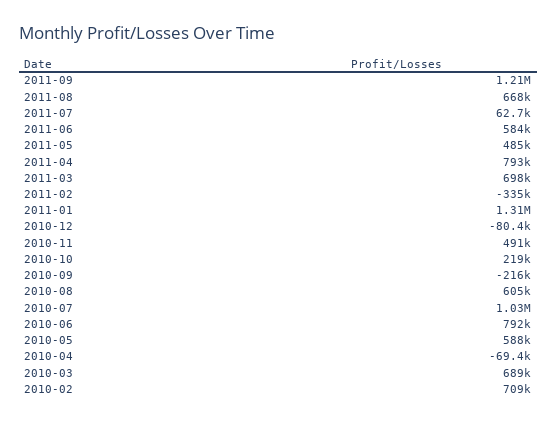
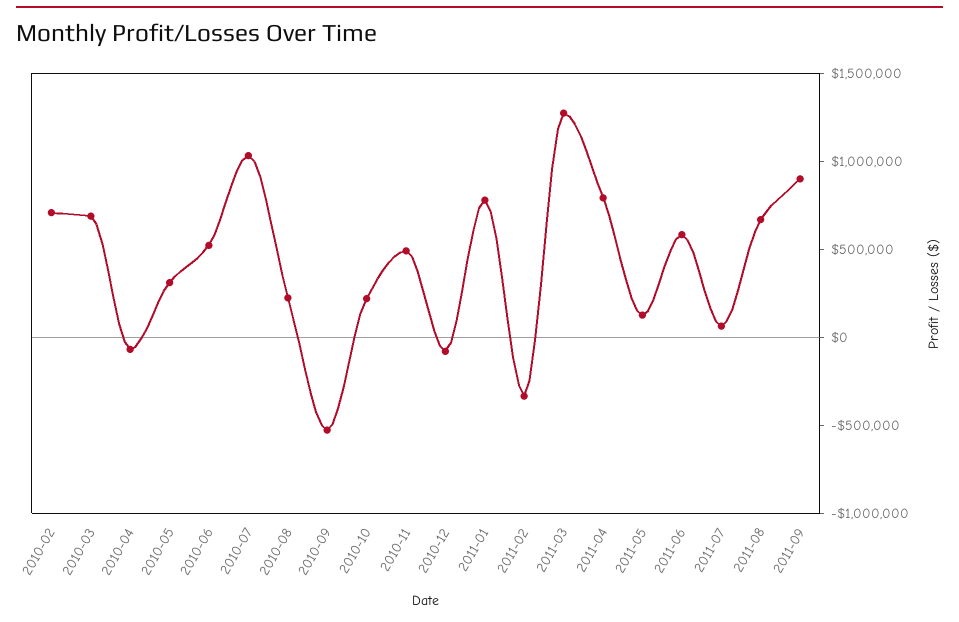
  {
-   "2011-09": 1210000,
+   "2011-09": 900000,
    "2011-08": 668000,
    "2011-07": 62700,
    "2011-06": 584000,
-   "2011-05": 485000,
+   "2011-05": 100000,
    "2011-04": 793000,
-   "2011-03": 698000,
+   "2011-03": 1300000,
    "2011-02": -335000,
-   "2011-01": 1310000,
+   "2011-01": 800000,
    "2010-12": -80400,
    "2010-11": 491000,
    "2010-10": 219000,
-   "2010-09": -216000,
+   "2010-09": -500000,
-   "2010-08": 605000,
+   "2010-08": 200000,
    "2010-07": 1030000,
-   "2010-06": 792000,
+   "2010-06": 500000,
-   "2010-05": 588000,
+   "2010-05": 300000,
    "2010-04": -69400,
    "2010-03": 689000,
    "2010-02": 709000
  }

